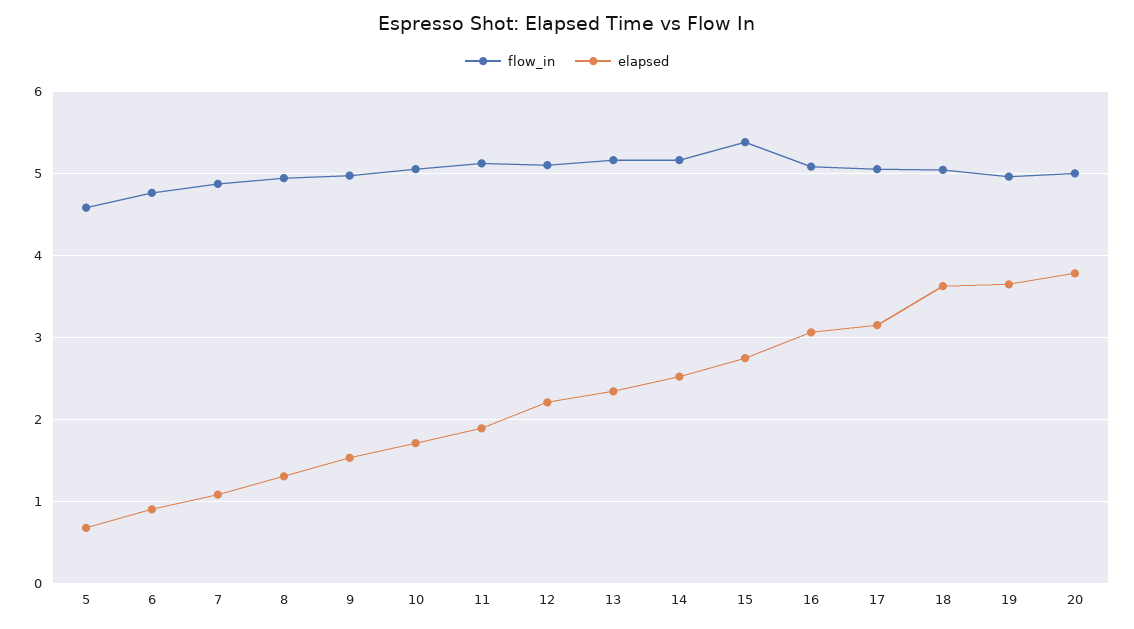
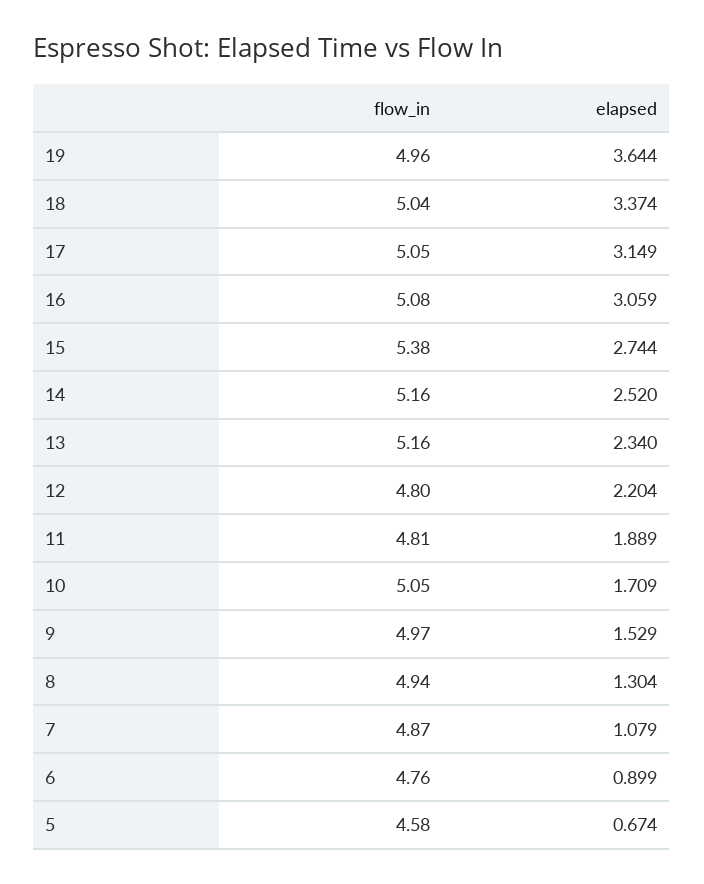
  {
    "flow_in": {
      "5": 4.58,
      "6": 4.76,
      "7": 4.87,
      "8": 4.94,
      "9": 4.97,
      "10": 5.05,
-     "11": 5.1,
+     "11": 4.81,
-     "12": 5.1,
+     "12": 4.8,
      "13": 5.16,
      "14": 5.16,
      "15": 5.38,
      "16": 5.08,
      "17": 5.05,
      "18": 5.04,
-     "19": 4.96,
+     "19": 4.96
-     "20": 5
    },
    "elapsed": {
      "5": 0.674,
      "6": 0.899,
      "7": 1.079,
      "8": 1.304,
      "9": 1.529,
      "10": 1.709,
      "11": 1.889,
      "12": 2.204,
      "13": 2.34,
      "14": 2.52,
      "15": 2.744,
      "16": 3.059,
      "17": 3.149,
-     "18": 3.6,
+     "18": 3.374,
-     "19": 3.644,
+     "19": 3.644
-     "20": 3.8
    }
  }

